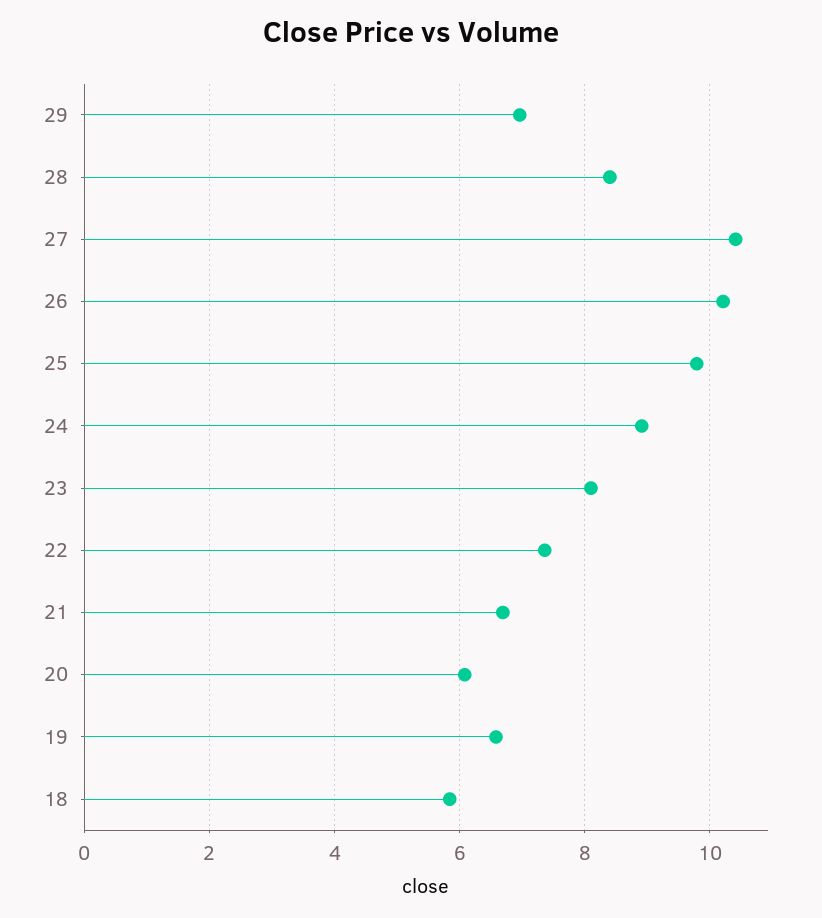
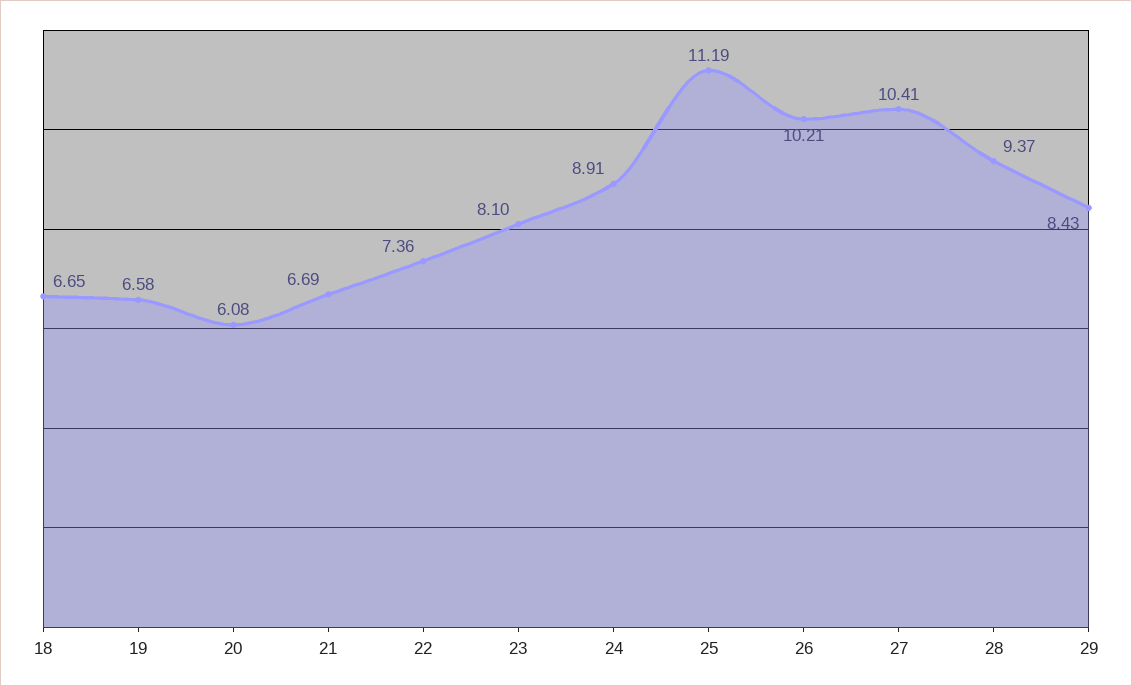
  {
-   "29": 7,
+   "29": 8.43,
-   "28": 8.4,
+   "28": 9.37,
    "27": 10.41,
    "26": 10.21,
-   "25": 9.8,
+   "25": 11.19,
    "24": 8.91,
    "23": 8.1,
    "22": 7.36,
    "21": 6.69,
    "20": 6.08,
    "19": 6.58,
-   "18": 5.8
+   "18": 6.65
  }

